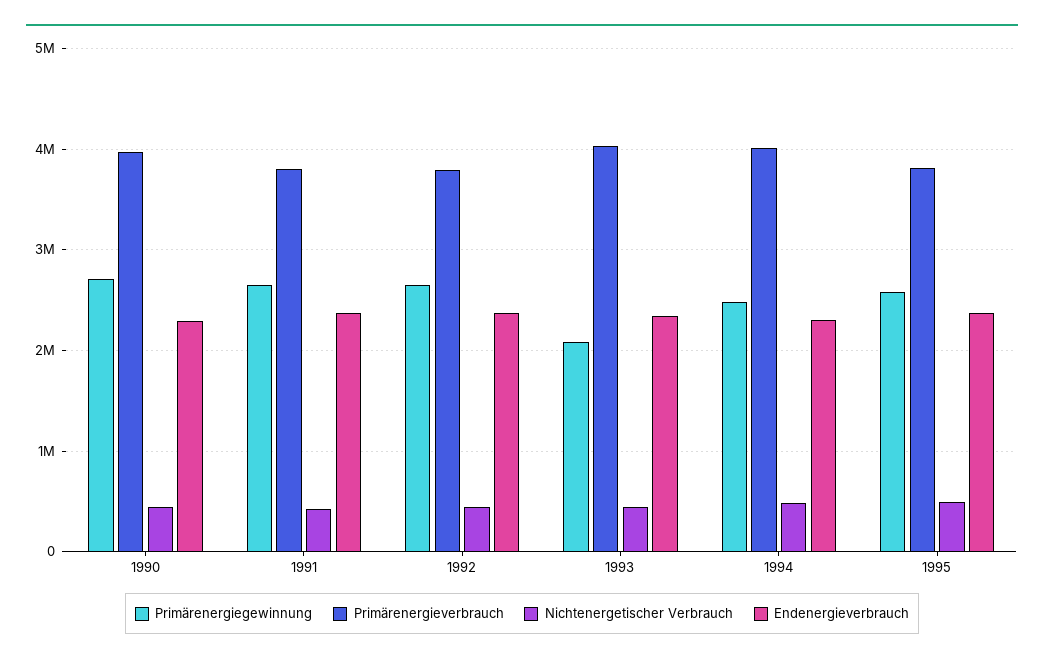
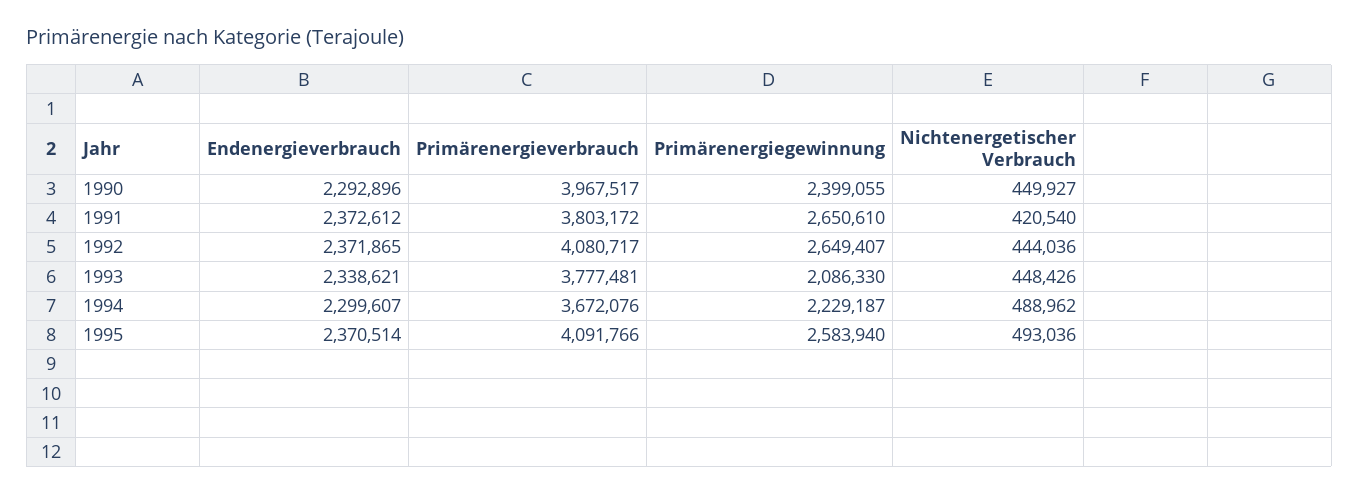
  {
    "Primärenergiegewinnung": {
-     "1990": 2700000,
+     "1990": 2399055,
      "1991": 2650610,
      "1992": 2649407,
      "1993": 2086330,
-     "1994": 2500000,
+     "1994": 2229187,
      "1995": 2583940
    },
    "Primärenergieverbrauch": {
      "1990": 3967517,
      "1991": 3803172,
-     "1992": 3800000,
+     "1992": 4080717,
-     "1993": 4000000,
+     "1993": 3777481,
-     "1994": 4000000,
+     "1994": 3672076,
-     "1995": 3800000
+     "1995": 4091766
    },
    "Nichtenergetischer Verbrauch": {
      "1990": 449927,
      "1991": 420540,
      "1992": 444036,
      "1993": 448426,
      "1994": 488962,
      "1995": 493036
    },
    "Endenergieverbrauch": {
      "1990": 2292896,
      "1991": 2372612,
      "1992": 2371865,
      "1993": 2338621,
      "1994": 2299607,
      "1995": 2370514
    }
  }

